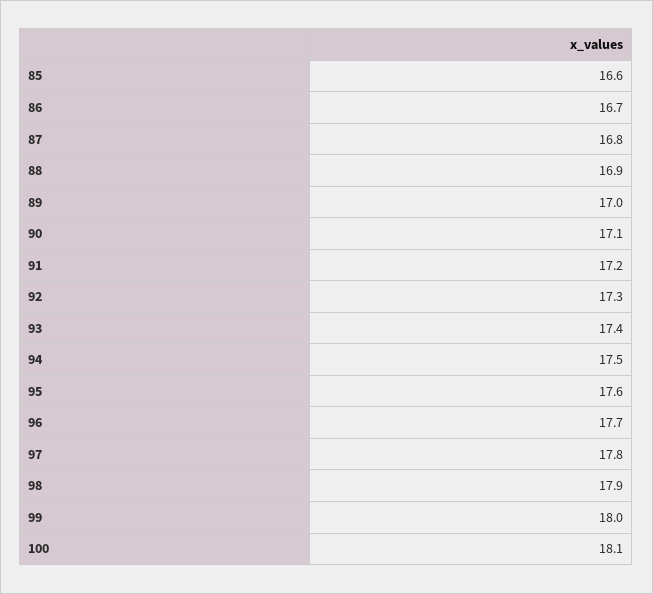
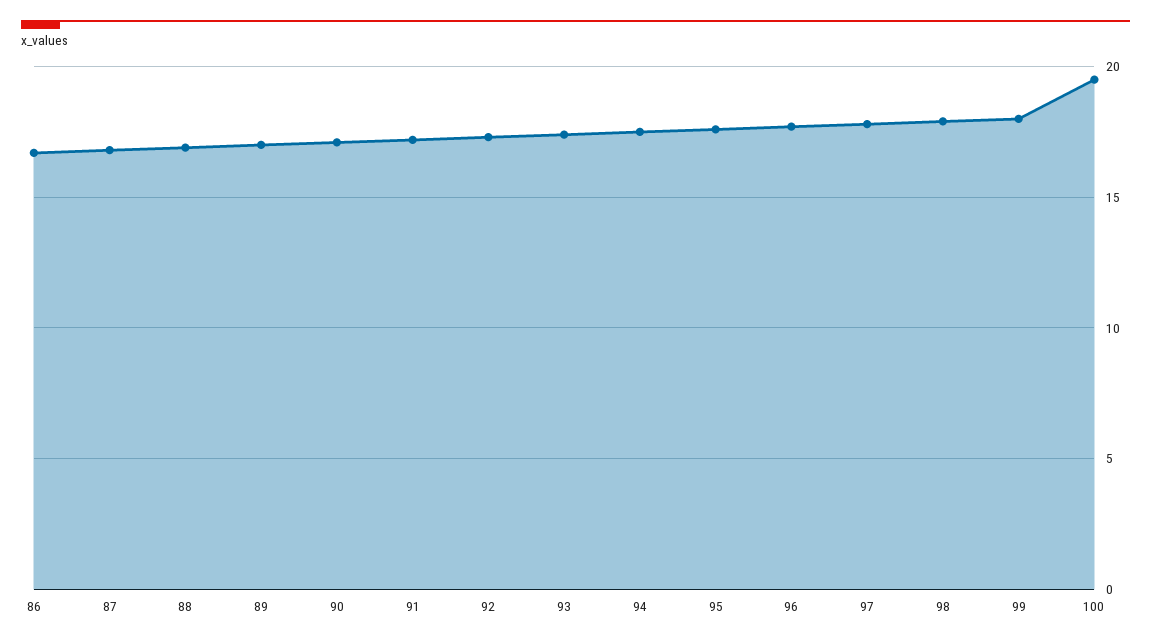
  {
-   "85": 16.6,
    "86": 16.7,
    "87": 16.8,
    "88": 16.9,
    "89": 17,
    "90": 17.1,
    "91": 17.2,
    "92": 17.3,
    "93": 17.4,
    "94": 17.5,
    "95": 17.6,
    "96": 17.7,
    "97": 17.8,
    "98": 17.9,
    "99": 18,
-   "100": 18.1
+   "100": 19.5
  }

